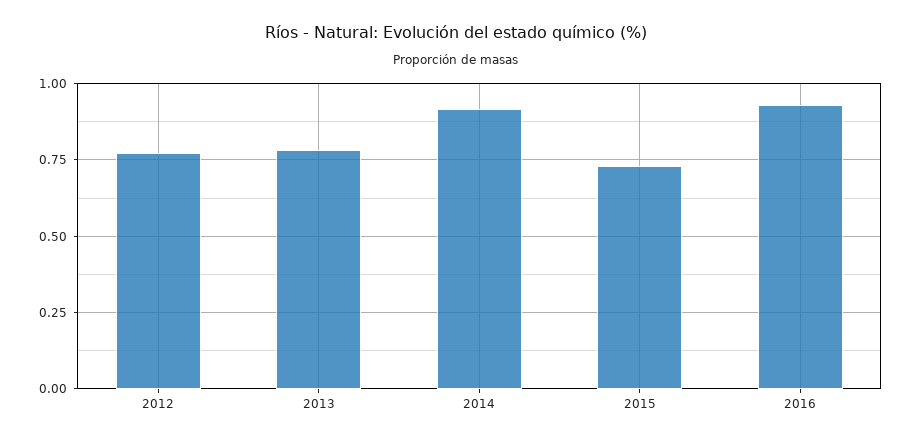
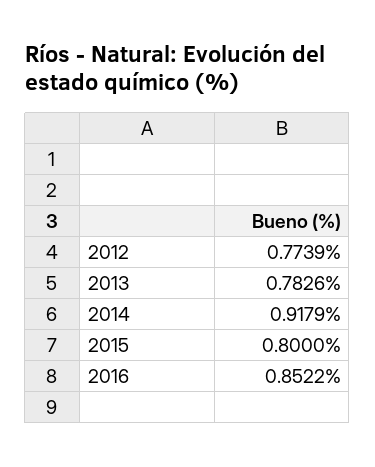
  {
    "2012": 0.7739,
    "2013": 0.7826,
    "2014": 0.9179,
-   "2015": 0.725,
+   "2015": 0.8,
-   "2016": 0.925
+   "2016": 0.8522
  }

